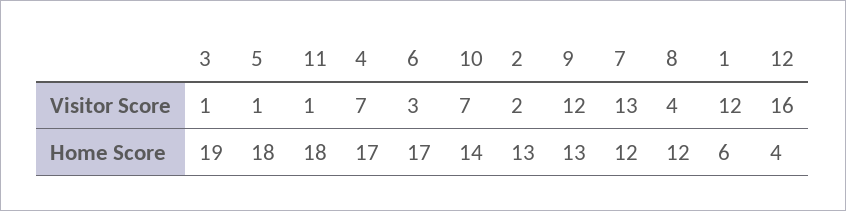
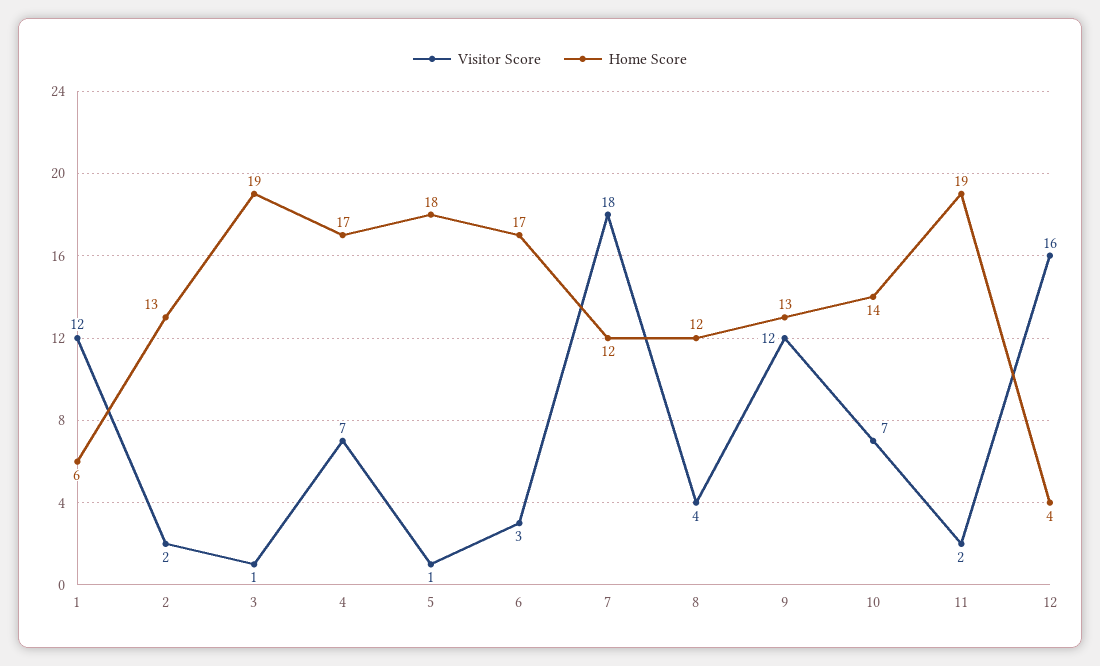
  {
    "Visitor Score": {
      "3": 1,
      "5": 1,
-     "11": 1,
+     "11": 2,
      "4": 7,
      "6": 3,
      "10": 7,
      "2": 2,
      "9": 12,
-     "7": 13,
+     "7": 18,
      "8": 4,
      "1": 12,
      "12": 16
    },
    "Home Score": {
      "3": 19,
      "5": 18,
-     "11": 18,
+     "11": 19,
      "4": 17,
      "6": 17,
      "10": 14,
      "2": 13,
      "9": 13,
      "7": 12,
      "8": 12,
      "1": 6,
      "12": 4
    }
  }

